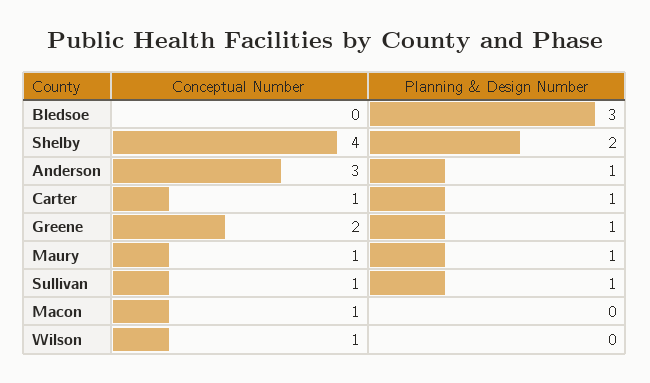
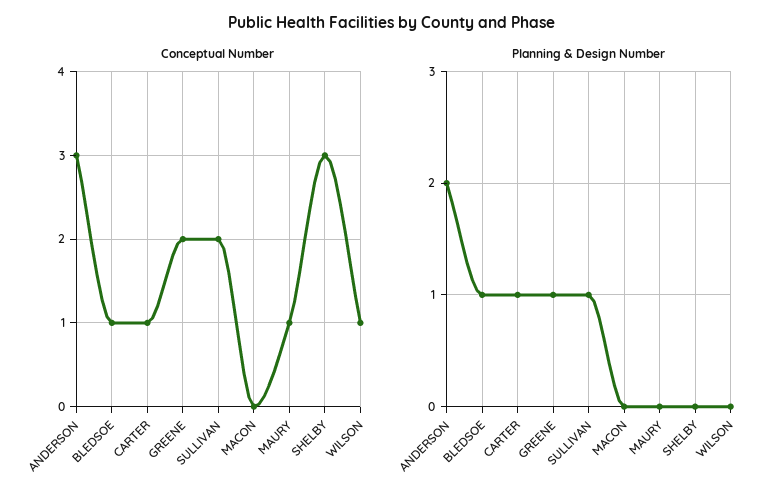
  {
    "Conceptual Number": {
-     "Bledsoe": 0,
+     "Bledsoe": 1,
-     "Shelby": 4,
+     "Shelby": 3,
      "Anderson": 3,
      "Carter": 1,
      "Greene": 2,
      "Maury": 1,
-     "Sullivan": 1,
+     "Sullivan": 2,
-     "Macon": 1,
+     "Macon": 0,
      "Wilson": 1
    },
    "Planning & Design Number": {
-     "Bledsoe": 3,
+     "Bledsoe": 1,
-     "Shelby": 2,
+     "Shelby": 0,
-     "Anderson": 1,
+     "Anderson": 2,
      "Carter": 1,
      "Greene": 1,
-     "Maury": 1,
+     "Maury": 0,
      "Sullivan": 1,
      "Macon": 0,
      "Wilson": 0
    }
  }

